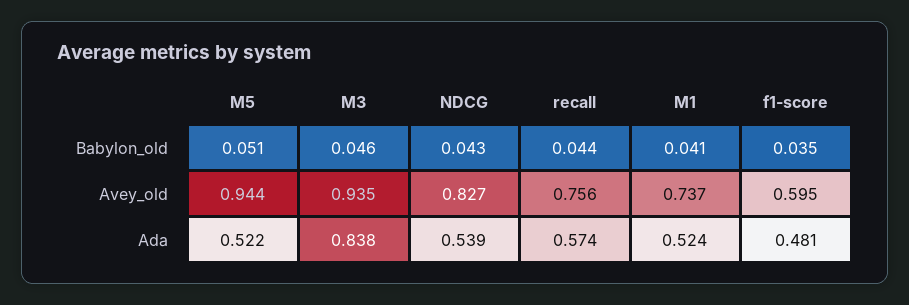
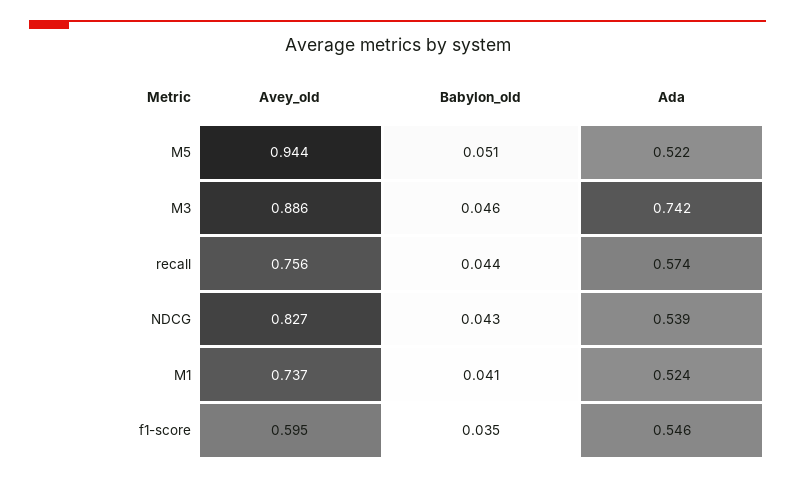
  {
    "M5": {
      "Babylon_old": 0.051,
      "Avey_old": 0.944,
      "Ada": 0.522
    },
    "M3": {
      "Babylon_old": 0.046,
-     "Avey_old": 0.935,
+     "Avey_old": 0.886,
-     "Ada": 0.838
+     "Ada": 0.742
    },
    "NDCG": {
      "Babylon_old": 0.043,
      "Avey_old": 0.827,
      "Ada": 0.539
    },
    "recall": {
      "Babylon_old": 0.044,
      "Avey_old": 0.756,
      "Ada": 0.574
    },
    "M1": {
      "Babylon_old": 0.041,
      "Avey_old": 0.737,
      "Ada": 0.524
    },
    "f1-score": {
      "Babylon_old": 0.035,
      "Avey_old": 0.595,
-     "Ada": 0.481
+     "Ada": 0.546
    }
  }

